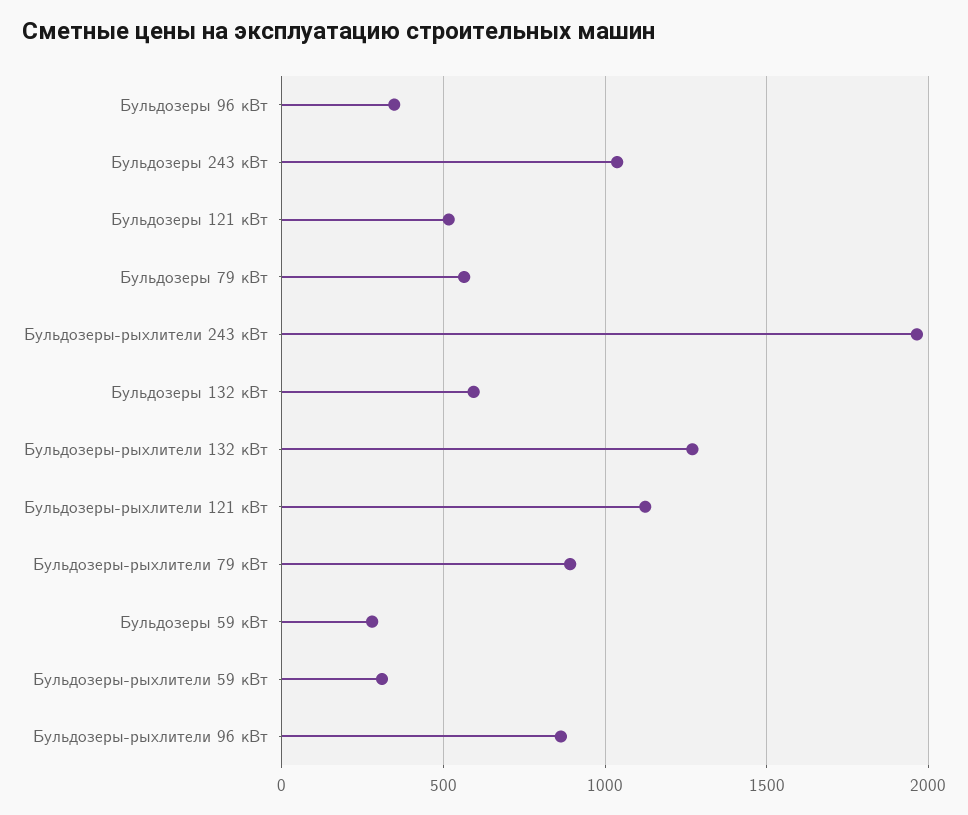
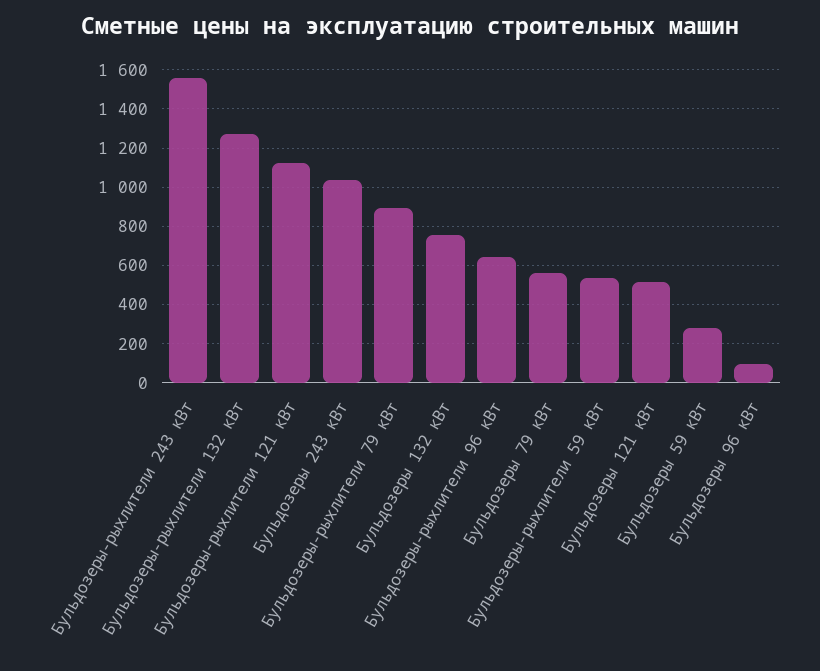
  {
-   "Бульдозеры 96 кВт": 350,
+   "Бульдозеры 96 кВт": 100,
    "Бульдозеры 243 кВт": 1050,
    "Бульдозеры 121 кВт": 500,
    "Бульдозеры 79 кВт": 550,
-   "Бульдозеры-рыхлители 243 кВт": 1950,
+   "Бульдозеры-рыхлители 243 кВт": 1550,
-   "Бульдозеры 132 кВт": 600,
+   "Бульдозеры 132 кВт": 750,
    "Бульдозеры-рыхлители 132 кВт": 1250,
    "Бульдозеры-рыхлители 121 кВт": 1100,
    "Бульдозеры-рыхлители 79 кВт": 900,
    "Бульдозеры 59 кВт": 300,
-   "Бульдозеры-рыхлители 59 кВт": 300,
+   "Бульдозеры-рыхлители 59 кВт": 550,
-   "Бульдозеры-рыхлители 96 кВт": 850
+   "Бульдозеры-рыхлители 96 кВт": 650
  }

